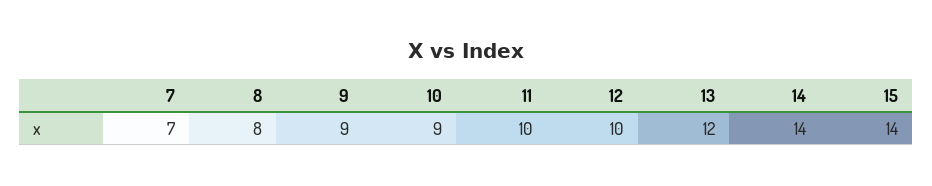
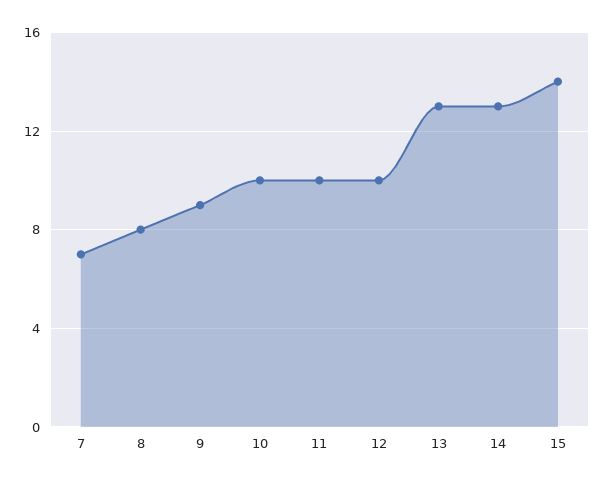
  {
    "7": 7,
    "8": 8,
    "9": 9,
-   "10": 9,
+   "10": 10,
    "11": 10,
    "12": 10,
-   "13": 12,
+   "13": 13,
-   "14": 14,
+   "14": 13,
    "15": 14
  }

